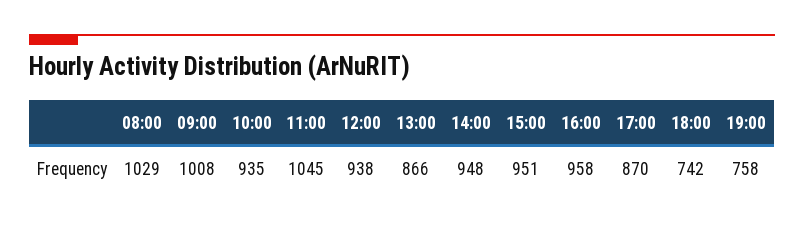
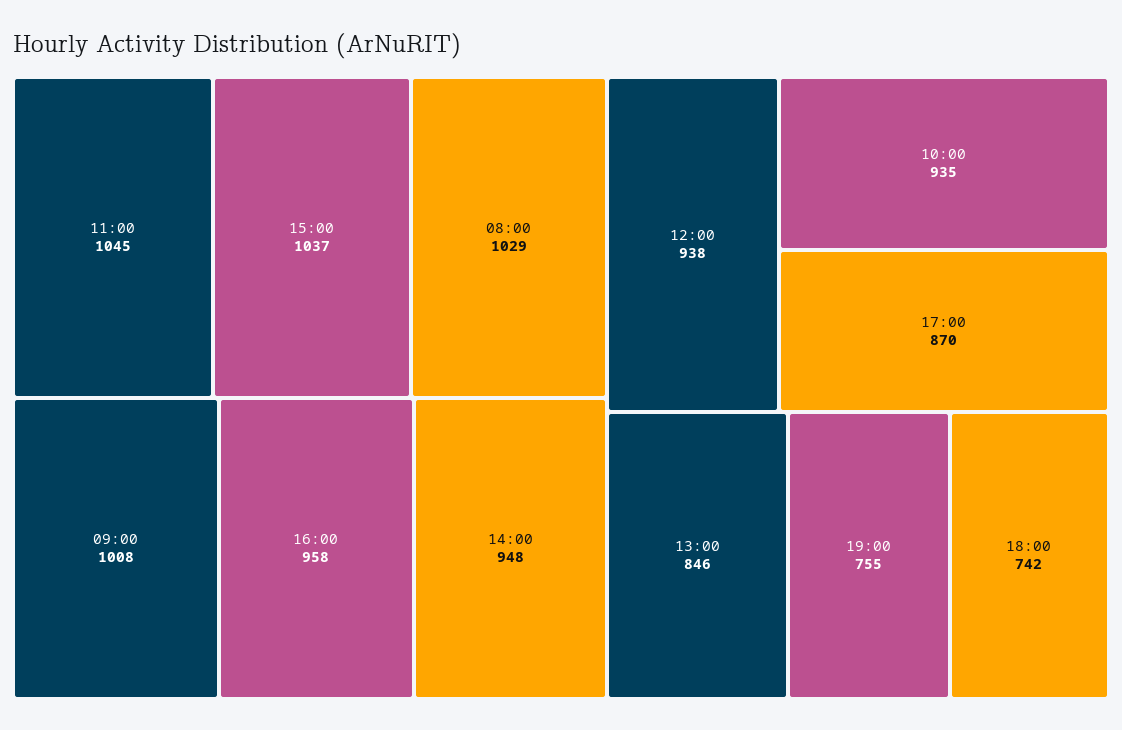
  {
    "08:00": 1029,
    "09:00": 1008,
    "10:00": 935,
    "11:00": 1045,
    "12:00": 938,
-   "13:00": 866,
+   "13:00": 846,
    "14:00": 948,
-   "15:00": 951,
+   "15:00": 1037,
    "16:00": 958,
    "17:00": 870,
    "18:00": 742,
-   "19:00": 758
+   "19:00": 755
  }

